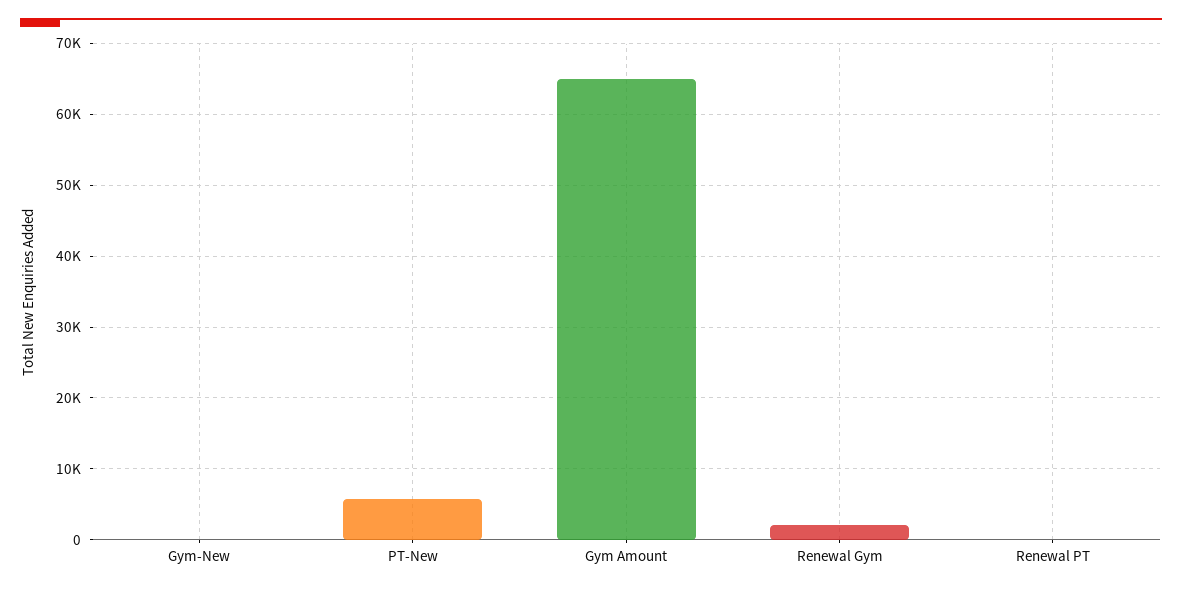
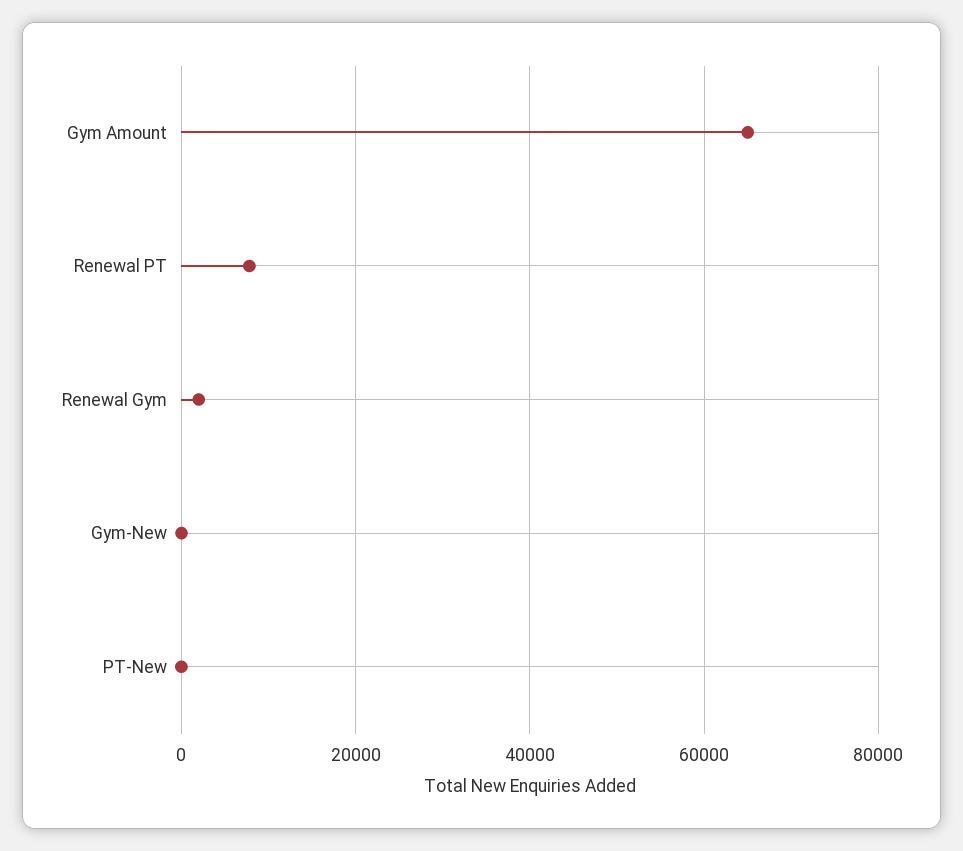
  {
    "Gym-New": 0,
-   "PT-New": 6000,
+   "PT-New": 0,
    "Gym Amount": 65000,
    "Renewal Gym": 2000,
-   "Renewal PT": 0
+   "Renewal PT": 8000
  }

